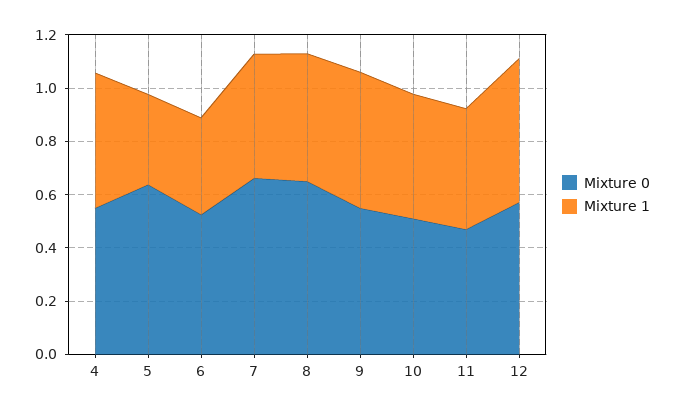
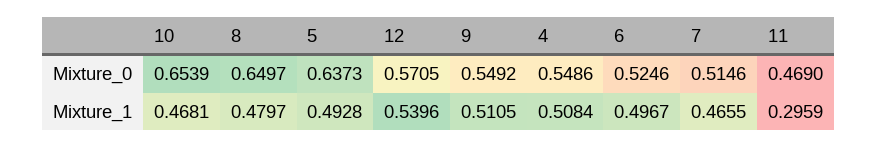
  {
    "Mixture 0": {
      "4": 0.5486,
      "5": 0.6373,
      "6": 0.5246,
-     "7": 0.65,
+     "7": 0.5146,
      "8": 0.6497,
      "9": 0.5492,
-     "10": 0.5,
+     "10": 0.6539,
      "11": 0.469,
      "12": 0.5705
    },
    "Mixture 1": {
      "4": 0.5084,
-     "5": 0.35,
+     "5": 0.4928,
-     "6": 0.35,
+     "6": 0.4967,
      "7": 0.4655,
      "8": 0.4797,
      "9": 0.5105,
      "10": 0.4681,
-     "11": 0.45,
+     "11": 0.2959,
      "12": 0.5396
    }
  }

